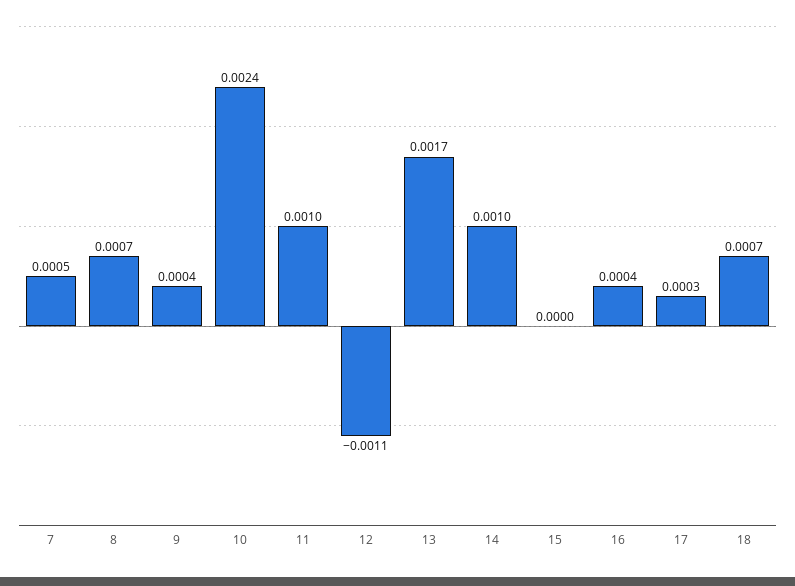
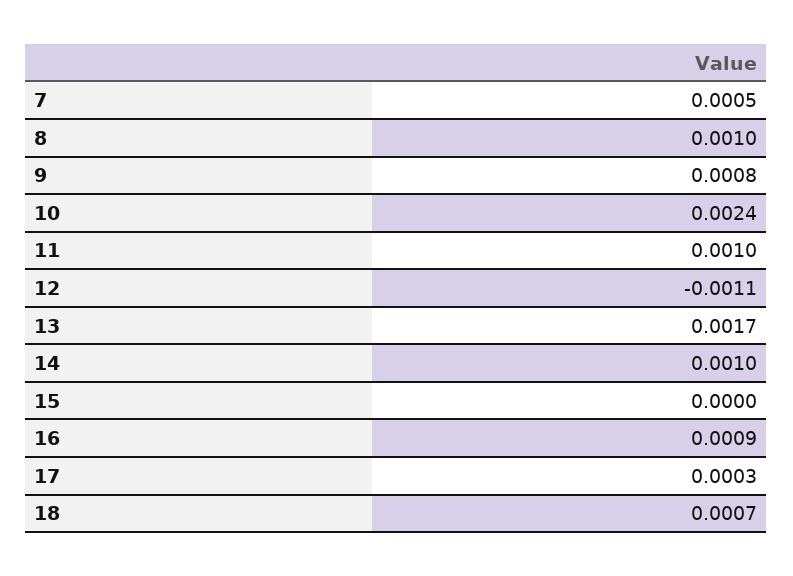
  {
    "7": 0.0005,
-   "8": 0.0007,
+   "8": 0.001,
-   "9": 0.0004,
+   "9": 0.0008,
    "10": 0.0024,
    "11": 0.001,
    "12": -0.0011,
    "13": 0.0017,
    "14": 0.001,
    "15": 0,
-   "16": 0.0004,
+   "16": 0.0009,
    "17": 0.0003,
    "18": 0.0007
  }

